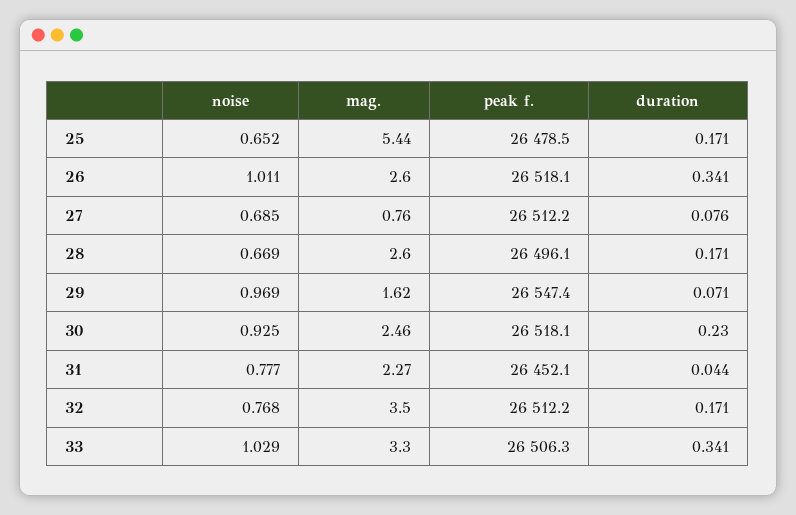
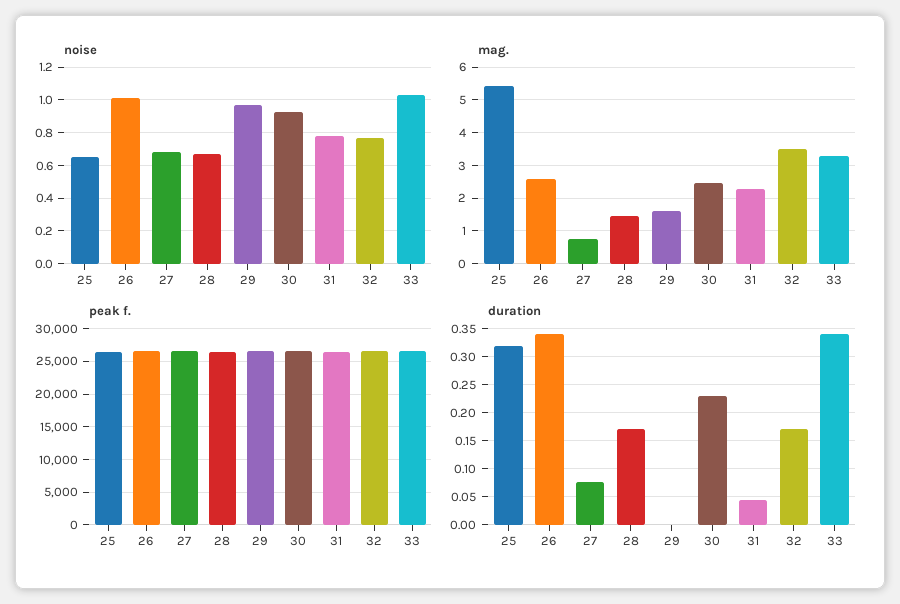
  {
    "noise": {
      "25": 0.652,
      "26": 1.011,
      "27": 0.685,
      "28": 0.669,
      "29": 0.969,
      "30": 0.925,
      "31": 0.777,
      "32": 0.768,
      "33": 1.029
    },
    "mag.": {
      "25": 5.44,
      "26": 2.6,
      "27": 0.76,
-     "28": 2.6,
+     "28": 1.4,
      "29": 1.62,
      "30": 2.46,
      "31": 2.27,
      "32": 3.5,
      "33": 3.3
    },
    "peak f.": {
      "25": 26478.5,
      "26": 26518.1,
      "27": 26512.2,
      "28": 26496.1,
      "29": 26547.4,
      "30": 26518.1,
      "31": 26452.1,
      "32": 26512.2,
      "33": 26506.3
    },
    "duration": {
-     "25": 0.171,
+     "25": 0.325,
      "26": 0.341,
      "27": 0.076,
      "28": 0.171,
-     "29": 0.071,
+     "29": 0,
      "30": 0.23,
      "31": 0.044,
      "32": 0.171,
      "33": 0.341
    }
  }

